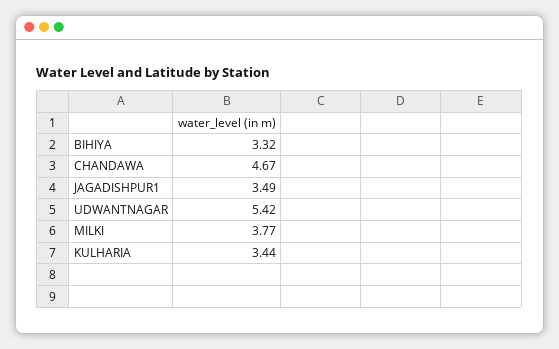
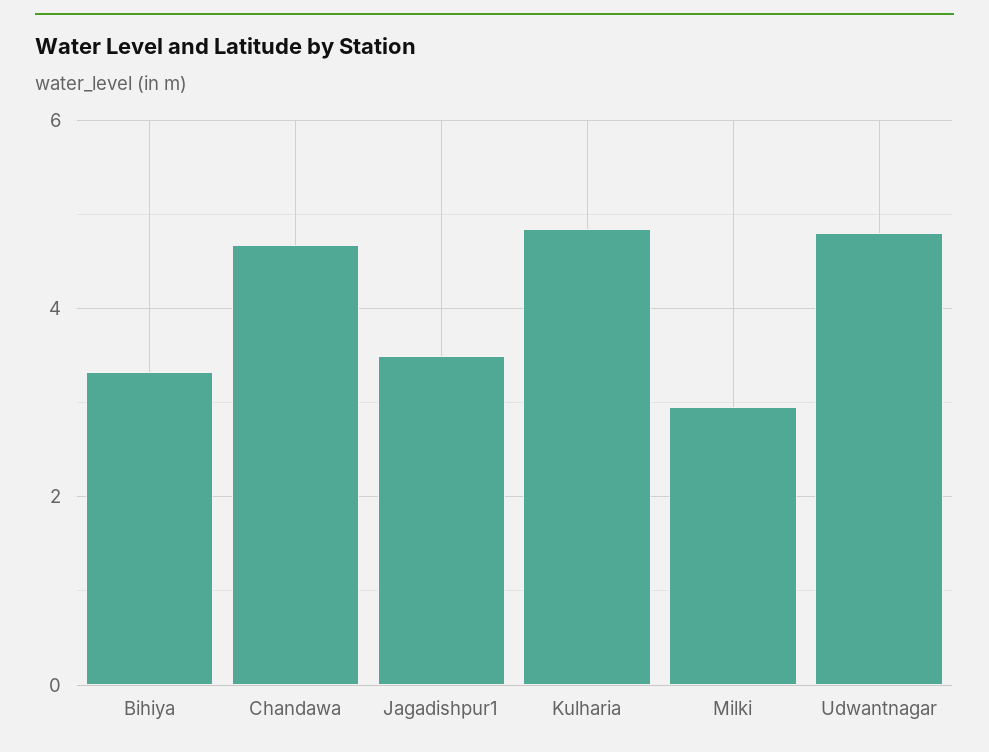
  {
    "BIHIYA": 3.32,
    "CHANDAWA": 4.67,
    "JAGADISHPUR1": 3.49,
-   "UDWANTNAGAR": 5.42,
+   "UDWANTNAGAR": 4.8,
-   "MILKI": 3.77,
+   "MILKI": 3,
-   "KULHARIA": 3.44
+   "KULHARIA": 4.8
  }

